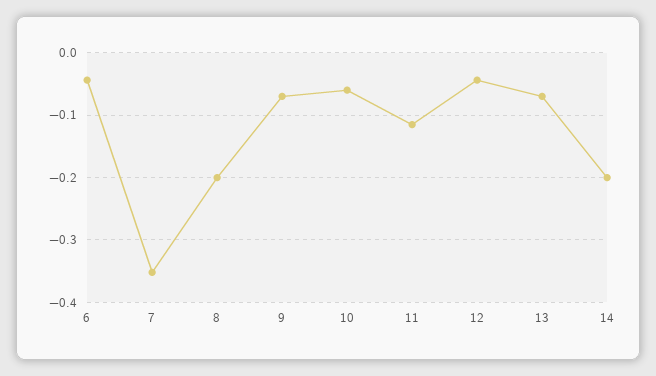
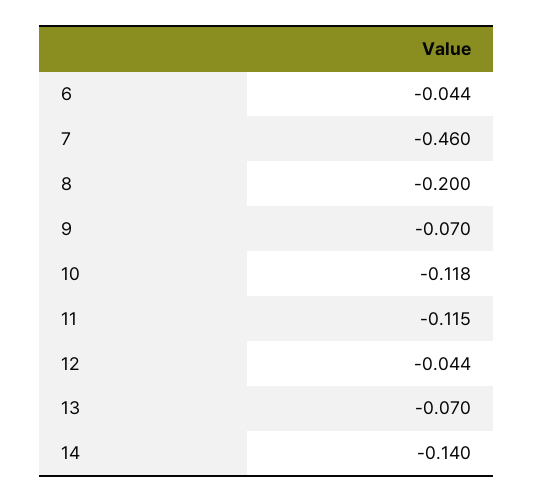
  {
    "6": -0.044,
-   "7": -0.35,
+   "7": -0.46,
    "8": -0.2,
    "9": -0.07,
-   "10": -0.06,
+   "10": -0.118,
    "11": -0.115,
    "12": -0.044,
    "13": -0.07,
-   "14": -0.2
+   "14": -0.14
  }

